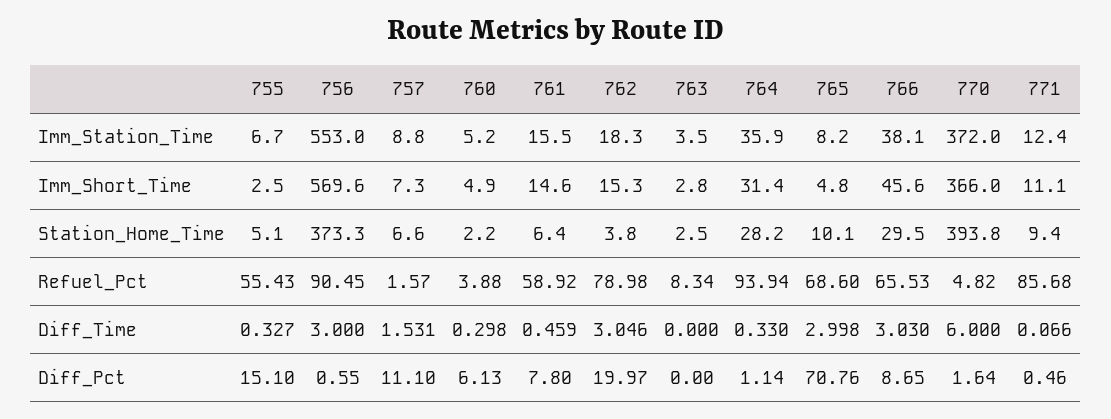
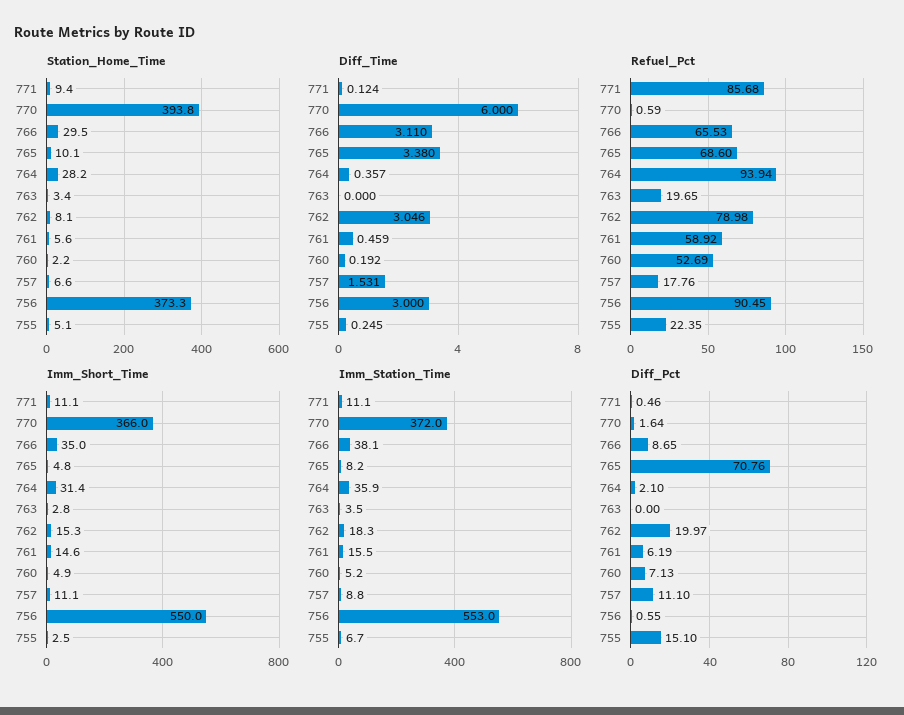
  {
    "Imm_Station_Time": {
      "755": 6.7,
      "756": 553,
      "757": 8.8,
      "760": 5.2,
      "761": 15.5,
      "762": 18.3,
      "763": 3.5,
      "764": 35.9,
      "765": 8.2,
      "766": 38.1,
      "770": 372,
-     "771": 12.4
+     "771": 11.1
    },
    "Imm_Short_Time": {
      "755": 2.5,
-     "756": 569.6,
+     "756": 550,
-     "757": 7.3,
+     "757": 11.1,
      "760": 4.9,
      "761": 14.6,
      "762": 15.3,
      "763": 2.8,
      "764": 31.4,
      "765": 4.8,
-     "766": 45.6,
+     "766": 35,
      "770": 366,
      "771": 11.1
    },
    "Station_Home_Time": {
      "755": 5.1,
      "756": 373.3,
      "757": 6.6,
      "760": 2.2,
-     "761": 6.4,
+     "761": 5.6,
-     "762": 3.8,
+     "762": 8.1,
-     "763": 2.5,
+     "763": 3.4,
      "764": 28.2,
      "765": 10.1,
      "766": 29.5,
      "770": 393.8,
      "771": 9.4
    },
    "Refuel_Pct": {
-     "755": 55.43,
+     "755": 22.35,
      "756": 90.45,
-     "757": 1.57,
+     "757": 17.76,
-     "760": 3.88,
+     "760": 52.69,
      "761": 58.92,
      "762": 78.98,
-     "763": 8.34,
+     "763": 19.65,
      "764": 93.94,
      "765": 68.6,
      "766": 65.53,
-     "770": 4.82,
+     "770": 0.59,
      "771": 85.68
    },
    "Diff_Time": {
-     "755": 0.327,
+     "755": 0.245,
      "756": 3,
      "757": 1.531,
-     "760": 0.298,
+     "760": 0.192,
      "761": 0.459,
      "762": 3.046,
      "763": 0,
-     "764": 0.33,
+     "764": 0.357,
-     "765": 2.998,
+     "765": 3.38,
-     "766": 3.03,
+     "766": 3.11,
      "770": 6,
-     "771": 0.066
+     "771": 0.124
    },
    "Diff_Pct": {
      "755": 15.1,
      "756": 0.55,
      "757": 11.1,
-     "760": 6.13,
+     "760": 7.13,
-     "761": 7.8,
+     "761": 6.19,
      "762": 19.97,
      "763": 0,
-     "764": 1.14,
+     "764": 2.1,
      "765": 70.76,
      "766": 8.65,
      "770": 1.64,
      "771": 0.46
    }
  }

